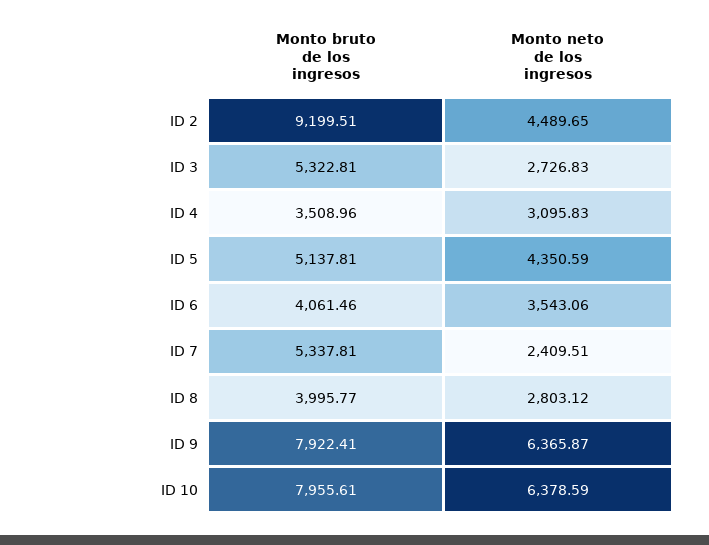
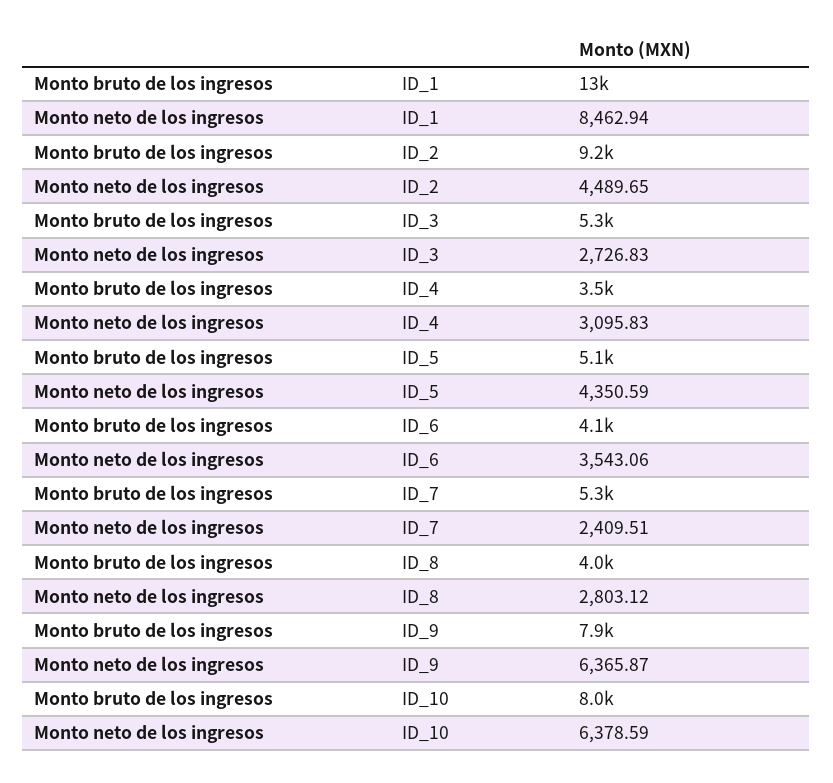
  {
    "Monto bruto de los ingresos": {
      "ID 2": 9199.51,
      "ID 3": 5322.81,
      "ID 4": 3508.96,
      "ID 5": 5137.81,
      "ID 6": 4061.46,
      "ID 7": 5337.81,
      "ID 8": 3995.77,
      "ID 9": 7922.41,
-     "ID 10": 7955.61
+     "ID 10": 7955.61,
+     "ID_1": 13000
    },
    "Monto neto de los ingresos": {
      "ID 2": 4489.65,
      "ID 3": 2726.83,
      "ID 4": 3095.83,
      "ID 5": 4350.59,
      "ID 6": 3543.06,
      "ID 7": 2409.51,
      "ID 8": 2803.12,
      "ID 9": 6365.87,
-     "ID 10": 6378.59
+     "ID 10": 6378.59,
+     "ID_1": 8462.94
    }
  }

